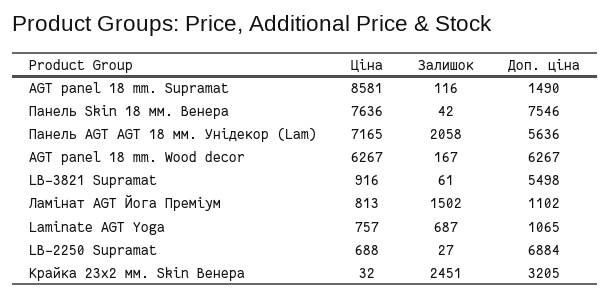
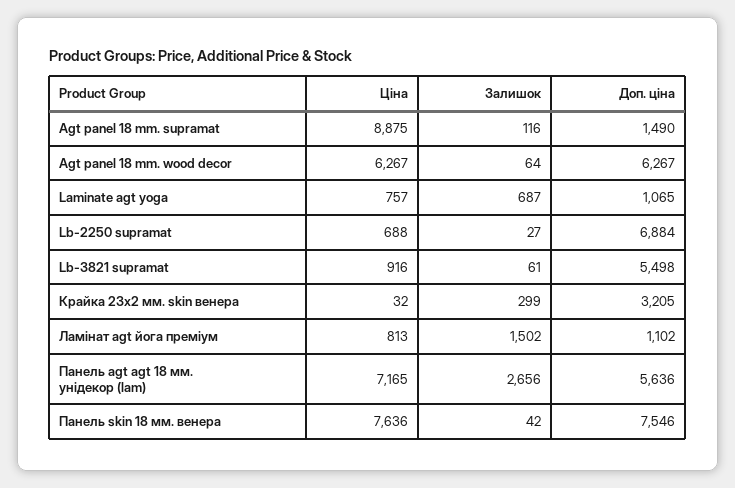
  {
    "Ціна": {
-     "AGT panel 18 mm. Supramat": 8581,
+     "AGT panel 18 mm. Supramat": 8875,
      "Панель Skin 18 мм. Венера": 7636,
      "Панель AGT AGT 18 мм. Унідекор (Lam)": 7165,
      "AGT panel 18 mm. Wood decor": 6267,
      "LB-3821 Supramat": 916,
      "Ламінат AGT Йога Преміум": 813,
      "Laminate AGT Yoga": 757,
      "LB-2250 Supramat": 688,
      "Крайка 23x2 мм. Skin Венера": 32
    },
    "Залишок": {
      "AGT panel 18 mm. Supramat": 116,
      "Панель Skin 18 мм. Венера": 42,
-     "Панель AGT AGT 18 мм. Унідекор (Lam)": 2058,
+     "Панель AGT AGT 18 мм. Унідекор (Lam)": 2656,
-     "AGT panel 18 mm. Wood decor": 167,
+     "AGT panel 18 mm. Wood decor": 64,
      "LB-3821 Supramat": 61,
      "Ламінат AGT Йога Преміум": 1502,
      "Laminate AGT Yoga": 687,
      "LB-2250 Supramat": 27,
-     "Крайка 23x2 мм. Skin Венера": 2451
+     "Крайка 23x2 мм. Skin Венера": 299
    },
    "Доп. ціна": {
      "AGT panel 18 mm. Supramat": 1490,
      "Панель Skin 18 мм. Венера": 7546,
      "Панель AGT AGT 18 мм. Унідекор (Lam)": 5636,
      "AGT panel 18 mm. Wood decor": 6267,
      "LB-3821 Supramat": 5498,
      "Ламінат AGT Йога Преміум": 1102,
      "Laminate AGT Yoga": 1065,
      "LB-2250 Supramat": 6884,
      "Крайка 23x2 мм. Skin Венера": 3205
    }
  }

